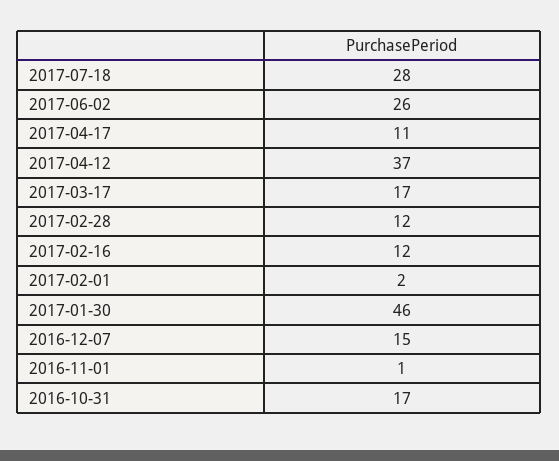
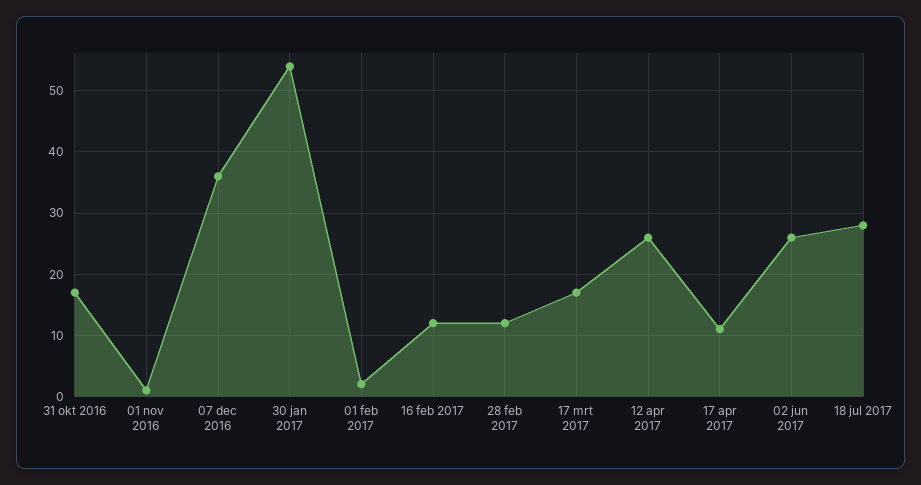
  {
    "2017-07-18": 28,
    "2017-06-02": 26,
    "2017-04-17": 11,
-   "2017-04-12": 37,
+   "2017-04-12": 26,
    "2017-03-17": 17,
    "2017-02-28": 12,
    "2017-02-16": 12,
    "2017-02-01": 2,
-   "2017-01-30": 46,
+   "2017-01-30": 54,
-   "2016-12-07": 15,
+   "2016-12-07": 36,
    "2016-11-01": 1,
    "2016-10-31": 17
  }

